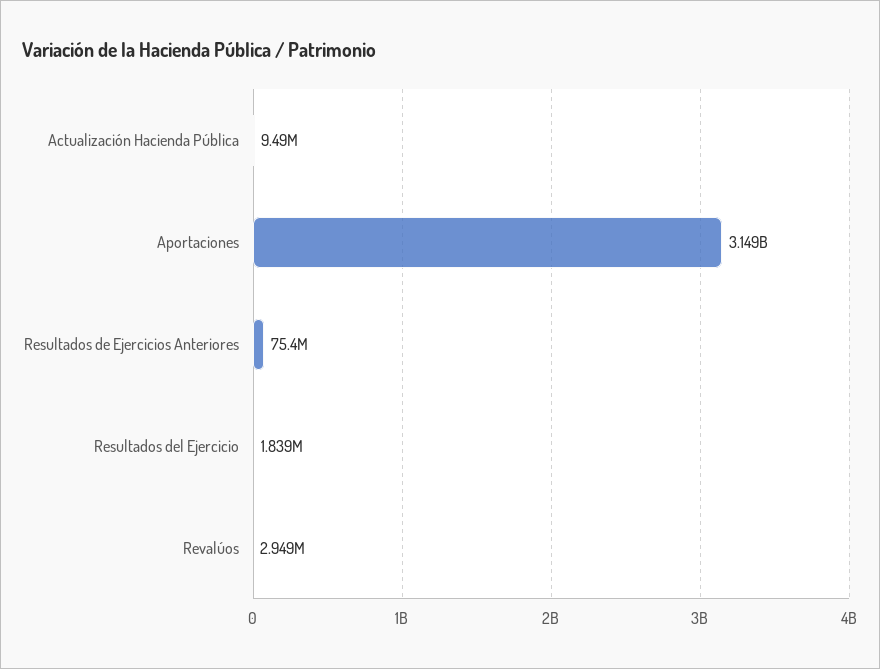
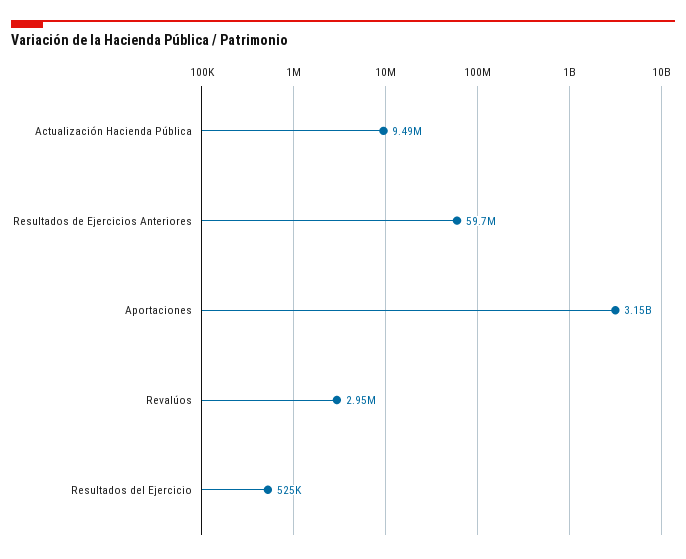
  {
    "Actualización Hacienda Pública": 9490000,
    "Aportaciones": 3149000000,
-   "Resultados de Ejercicios Anteriores": 75400000,
+   "Resultados de Ejercicios Anteriores": 59700000,
-   "Resultados del Ejercicio": 1839000,
+   "Resultados del Ejercicio": 525000,
    "Revalúos": 2949000
  }

